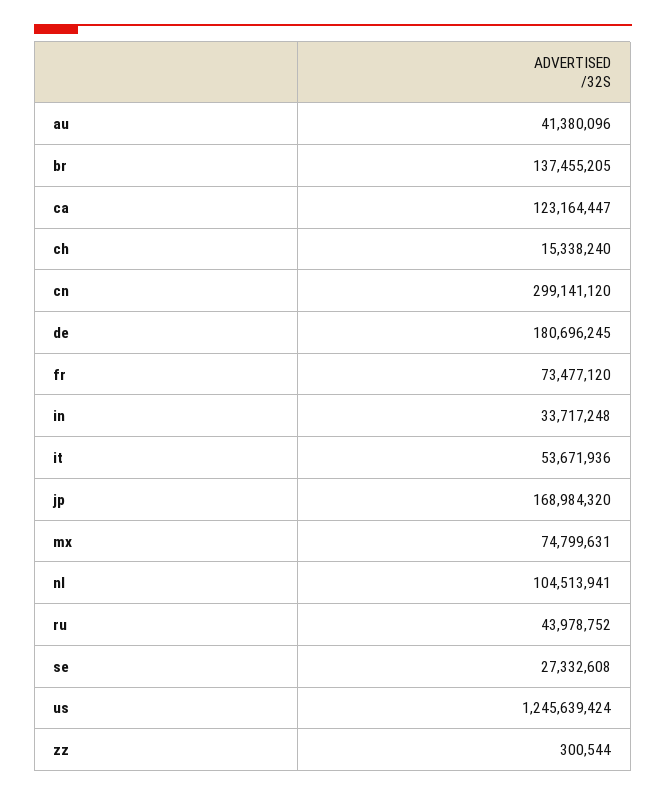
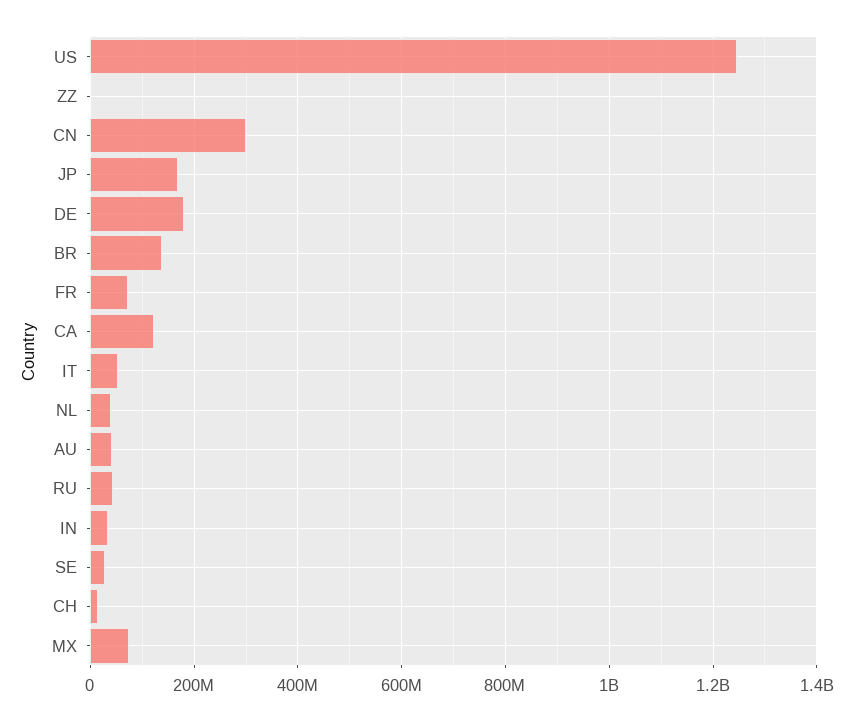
  {
    "au": 41380096,
    "br": 137455205,
    "ca": 123164447,
    "ch": 15338240,
    "cn": 299141120,
    "de": 180696245,
    "fr": 73477120,
    "in": 33717248,
    "it": 53671936,
    "jp": 168984320,
    "mx": 74799631,
-   "nl": 104513941,
+   "nl": 40000000,
    "ru": 43978752,
    "se": 27332608,
    "us": 1245639424,
    "zz": 300544
  }

